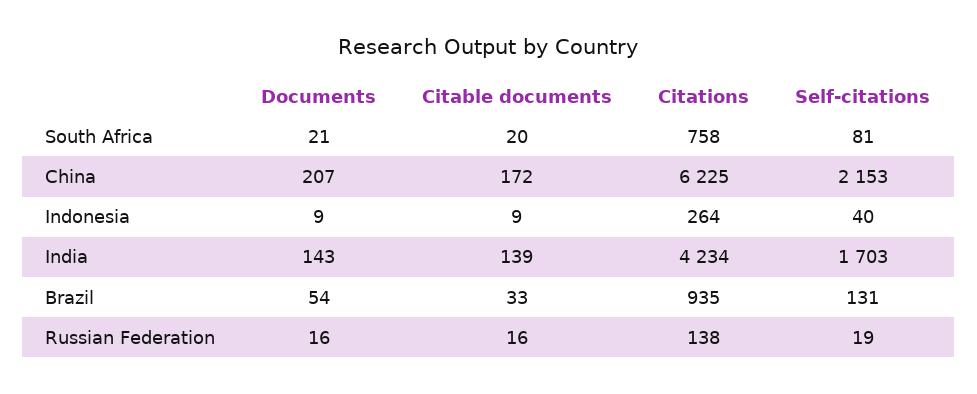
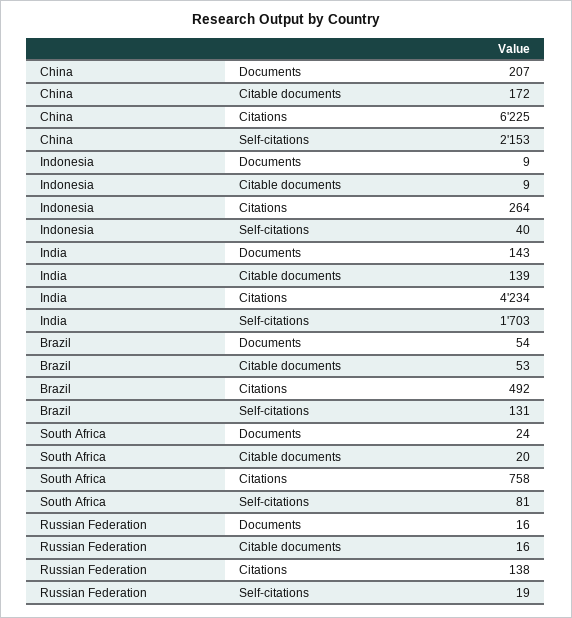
  {
    "Documents": {
-     "South Africa": 21,
+     "South Africa": 24,
      "China": 207,
      "Indonesia": 9,
      "India": 143,
      "Brazil": 54,
      "Russian Federation": 16
    },
    "Citable documents": {
      "South Africa": 20,
      "China": 172,
      "Indonesia": 9,
      "India": 139,
-     "Brazil": 33,
+     "Brazil": 53,
      "Russian Federation": 16
    },
    "Citations": {
      "South Africa": 758,
      "China": 6225,
      "Indonesia": 264,
      "India": 4234,
-     "Brazil": 935,
+     "Brazil": 492,
      "Russian Federation": 138
    },
    "Self-citations": {
      "South Africa": 81,
      "China": 2153,
      "Indonesia": 40,
      "India": 1703,
      "Brazil": 131,
      "Russian Federation": 19
    }
  }

